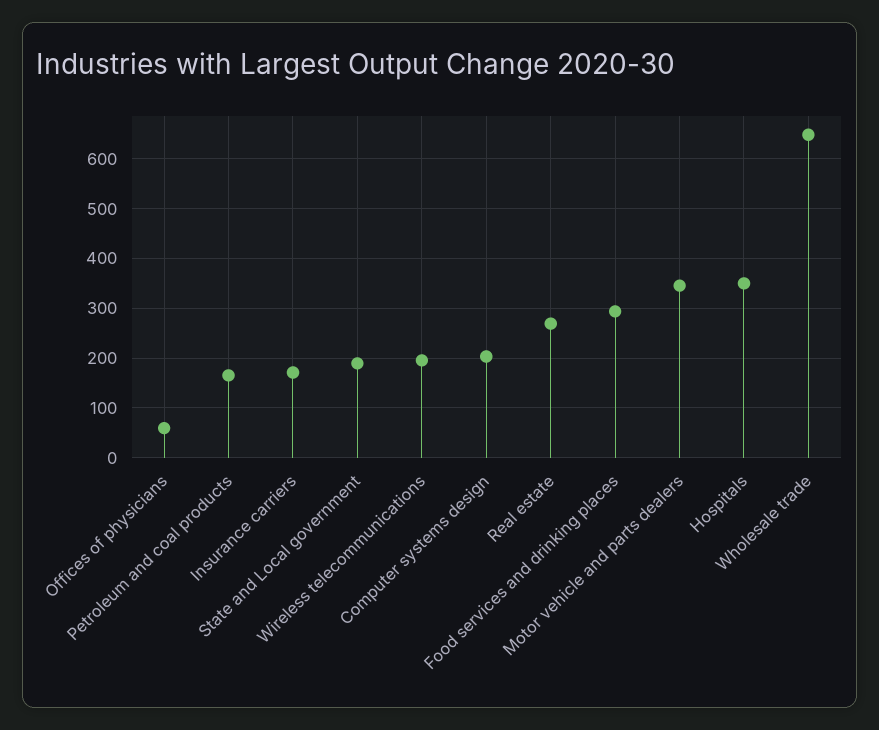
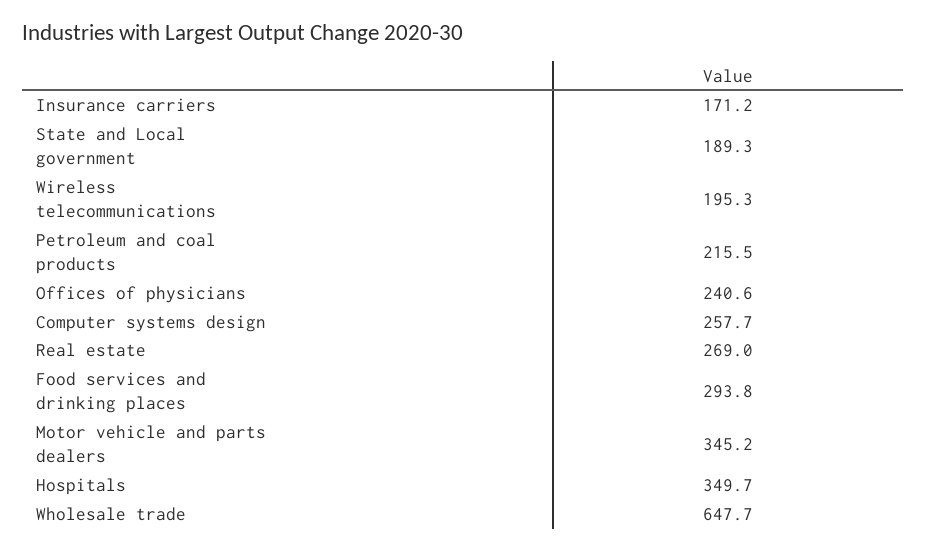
  {
-   "Offices of physicians": 60,
+   "Offices of physicians": 240.6,
-   "Petroleum and coal products": 160,
+   "Petroleum and coal products": 215.5,
    "Insurance carriers": 171.2,
    "State and Local government": 189.3,
    "Wireless telecommunications": 195.3,
-   "Computer systems design": 200,
+   "Computer systems design": 257.7,
    "Real estate": 269,
    "Food services and drinking places": 293.8,
    "Motor vehicle and parts dealers": 345.2,
    "Hospitals": 349.7,
    "Wholesale trade": 647.7
  }

